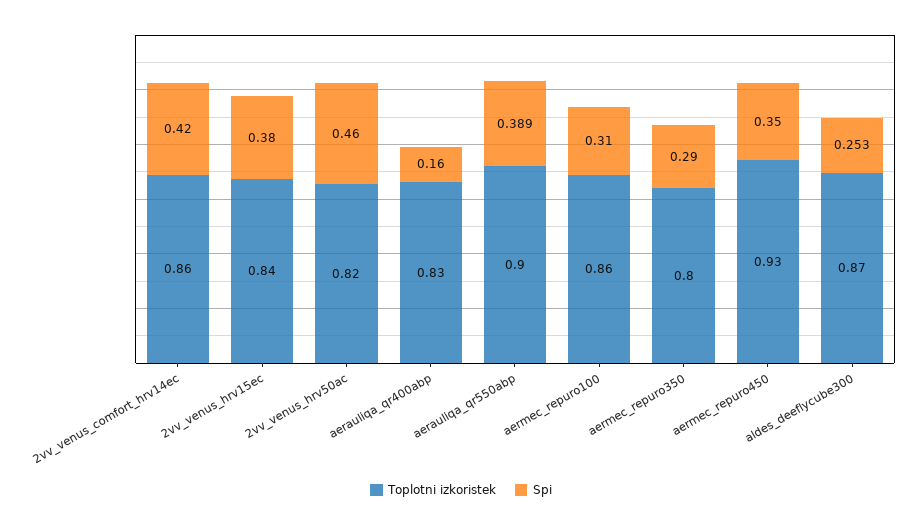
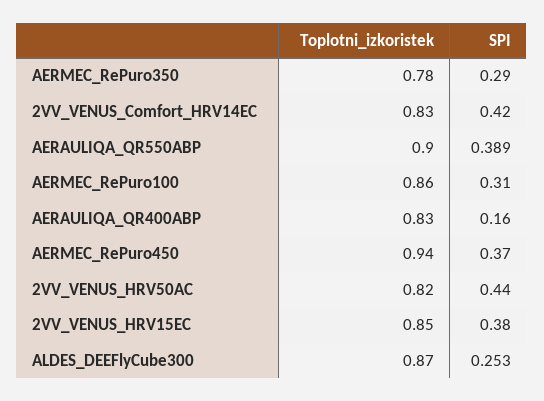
  {
    "Toplotni izkoristek": {
-     "2vv_venus_comfort_hrv14ec": 0.86,
+     "2vv_venus_comfort_hrv14ec": 0.83,
-     "2vv_venus_hrv15ec": 0.84,
+     "2vv_venus_hrv15ec": 0.85,
      "2vv_venus_hrv50ac": 0.82,
      "aerauliqa_qr400abp": 0.83,
      "aerauliqa_qr550abp": 0.9,
      "aermec_repuro100": 0.86,
-     "aermec_repuro350": 0.8,
+     "aermec_repuro350": 0.78,
-     "aermec_repuro450": 0.93,
+     "aermec_repuro450": 0.94,
      "aldes_deeflycube300": 0.87
    },
    "Spi": {
      "2vv_venus_comfort_hrv14ec": 0.42,
      "2vv_venus_hrv15ec": 0.38,
-     "2vv_venus_hrv50ac": 0.46,
+     "2vv_venus_hrv50ac": 0.44,
      "aerauliqa_qr400abp": 0.16,
      "aerauliqa_qr550abp": 0.389,
      "aermec_repuro100": 0.31,
      "aermec_repuro350": 0.29,
-     "aermec_repuro450": 0.35,
+     "aermec_repuro450": 0.37,
      "aldes_deeflycube300": 0.253
    }
  }

